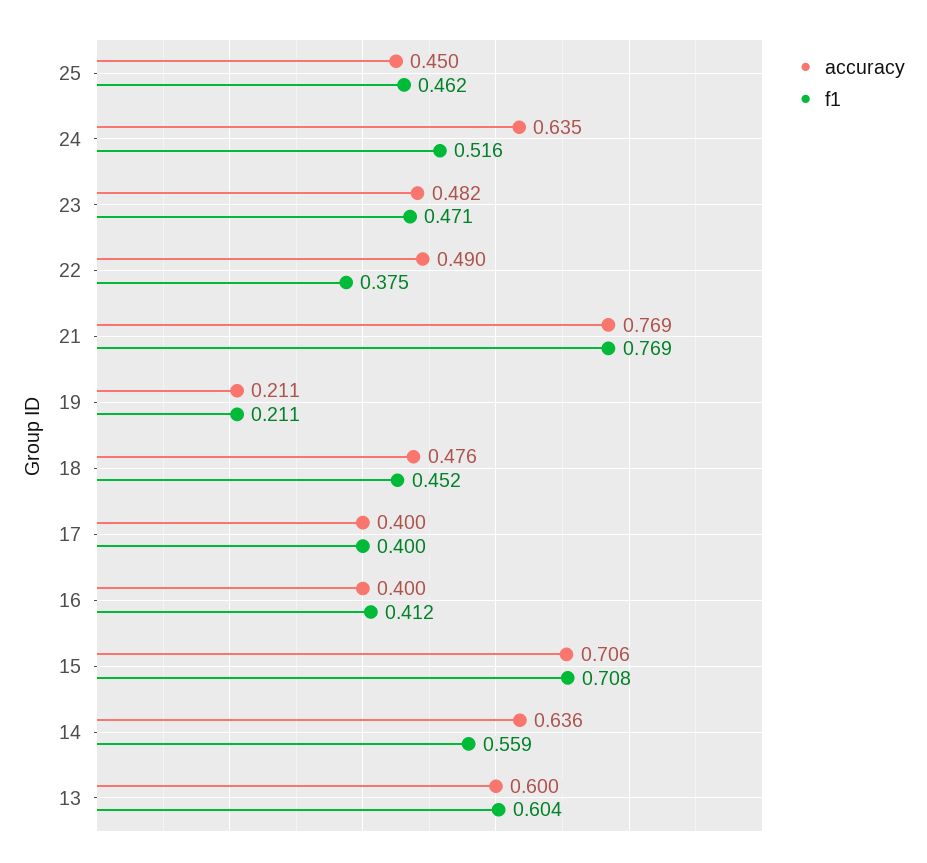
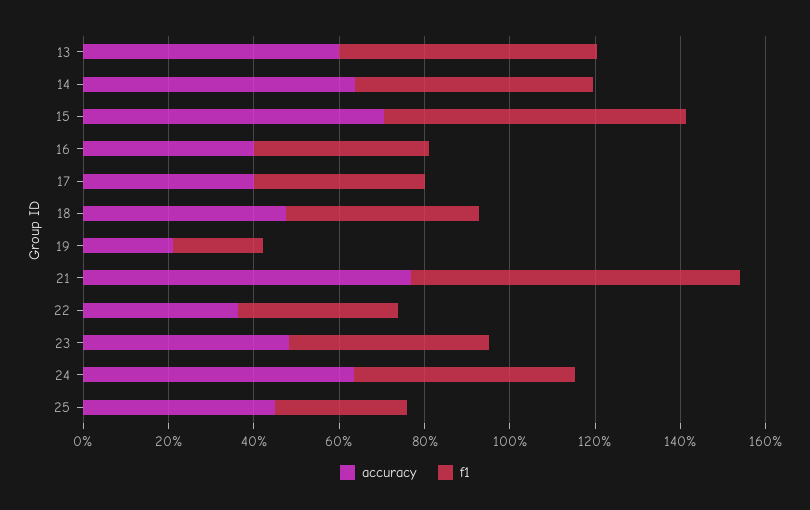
  {
    "accuracy": {
      "25": 0.45,
      "24": 0.635,
      "23": 0.482,
-     "22": 0.49,
+     "22": 0.35,
      "21": 0.769,
      "19": 0.211,
      "18": 0.476,
      "17": 0.4,
      "16": 0.4,
      "15": 0.706,
      "14": 0.636,
      "13": 0.6
    },
    "f1": {
-     "25": 0.462,
+     "25": 0.3,
      "24": 0.516,
      "23": 0.471,
      "22": 0.375,
      "21": 0.769,
      "19": 0.211,
      "18": 0.452,
      "17": 0.4,
      "16": 0.412,
      "15": 0.708,
      "14": 0.559,
      "13": 0.604
    }
  }

